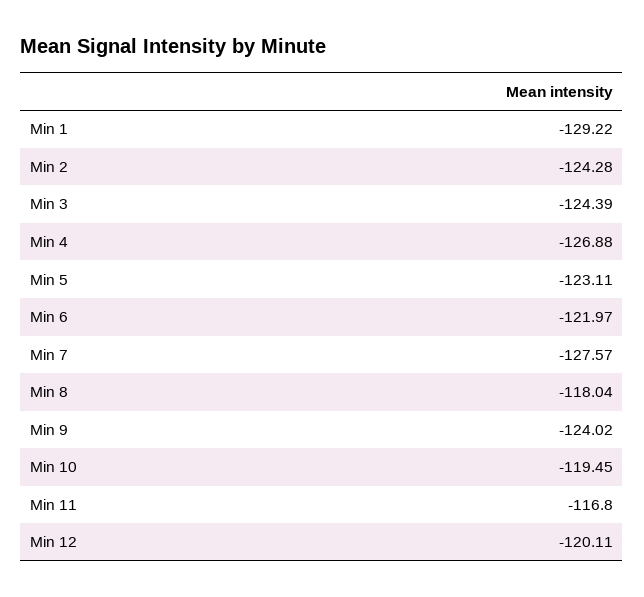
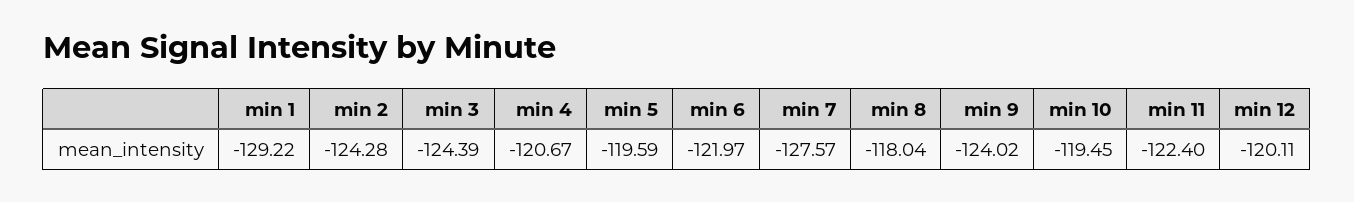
  {
    "Min 1": -129.22,
    "Min 2": -124.28,
    "Min 3": -124.39,
-   "Min 4": -126.88,
+   "Min 4": -120.67,
-   "Min 5": -123.11,
+   "Min 5": -119.59,
    "Min 6": -121.97,
    "Min 7": -127.57,
    "Min 8": -118.04,
    "Min 9": -124.02,
    "Min 10": -119.45,
-   "Min 11": -116.8,
+   "Min 11": -122.4,
    "Min 12": -120.11
  }

